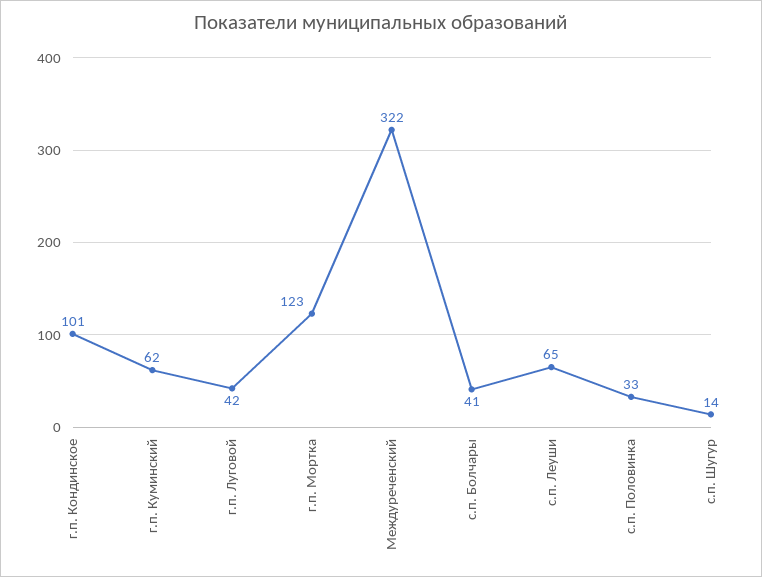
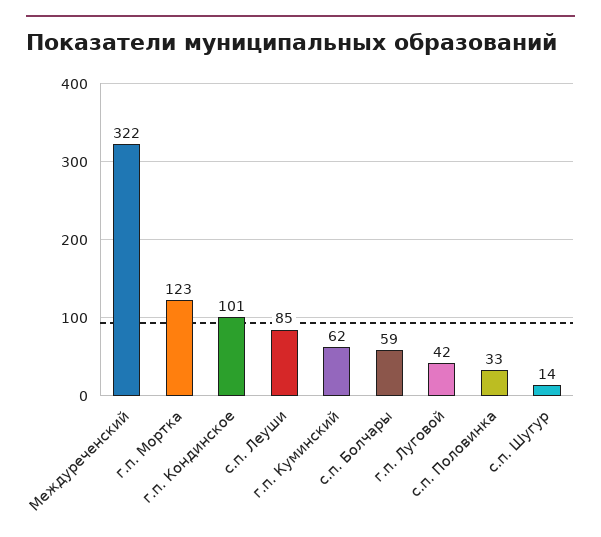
  {
    "г.п. Кондинское": 101,
    "г.п. Куминский": 62,
    "г.п. Луговой": 42,
    "г.п. Мортка": 123,
    "Междуреченский": 322,
-   "с.п. Болчары": 41,
+   "с.п. Болчары": 59,
-   "с.п. Леуши": 65,
+   "с.п. Леуши": 85,
    "с.п. Половинка": 33,
    "с.п. Шугур": 14
  }

